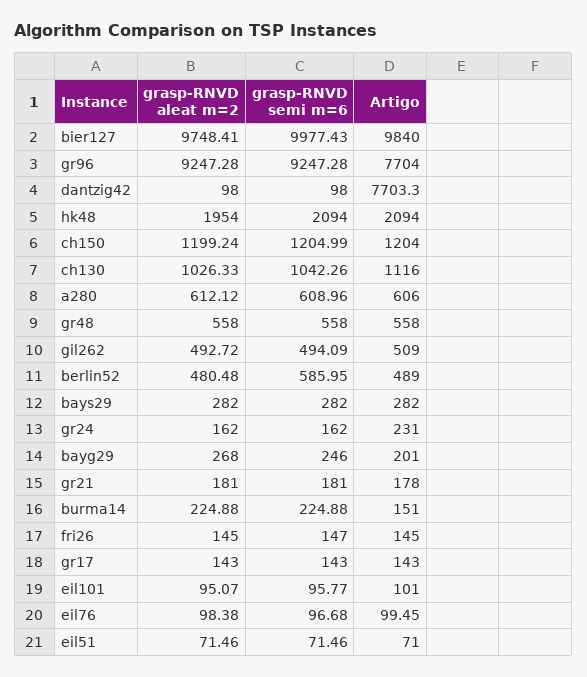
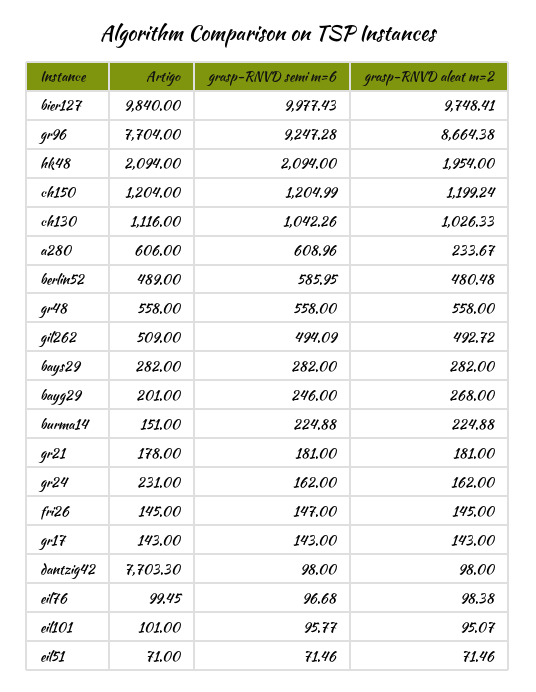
  {
    "grasp-RNVD aleat m=2": {
      "bier127": 9748.41,
-     "gr96": 9247.28,
+     "gr96": 8664.38,
      "dantzig42": 98,
      "hk48": 1954,
      "ch150": 1199.24,
      "ch130": 1026.33,
-     "a280": 612.12,
+     "a280": 233.67,
      "gr48": 558,
      "gil262": 492.72,
      "berlin52": 480.48,
      "bays29": 282,
      "gr24": 162,
      "bayg29": 268,
      "gr21": 181,
      "burma14": 224.88,
      "fri26": 145,
      "gr17": 143,
      "eil101": 95.07,
      "eil76": 98.38,
      "eil51": 71.46
    },
    "grasp-RNVD semi m=6": {
      "bier127": 9977.43,
      "gr96": 9247.28,
      "dantzig42": 98,
      "hk48": 2094,
      "ch150": 1204.99,
      "ch130": 1042.26,
      "a280": 608.96,
      "gr48": 558,
      "gil262": 494.09,
      "berlin52": 585.95,
      "bays29": 282,
      "gr24": 162,
      "bayg29": 246,
      "gr21": 181,
      "burma14": 224.88,
      "fri26": 147,
      "gr17": 143,
      "eil101": 95.77,
      "eil76": 96.68,
      "eil51": 71.46
    },
    "Artigo": {
      "bier127": 9840,
      "gr96": 7704,
      "dantzig42": 7703.3,
      "hk48": 2094,
      "ch150": 1204,
      "ch130": 1116,
      "a280": 606,
      "gr48": 558,
      "gil262": 509,
      "berlin52": 489,
      "bays29": 282,
      "gr24": 231,
      "bayg29": 201,
      "gr21": 178,
      "burma14": 151,
      "fri26": 145,
      "gr17": 143,
      "eil101": 101,
      "eil76": 99.45,
      "eil51": 71
    }
  }

